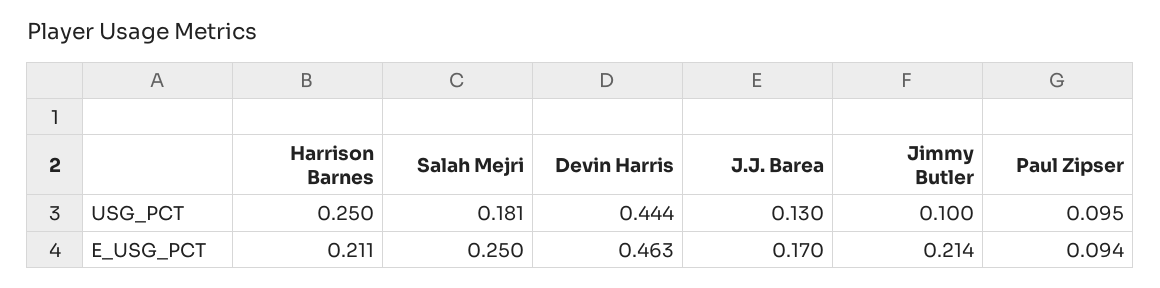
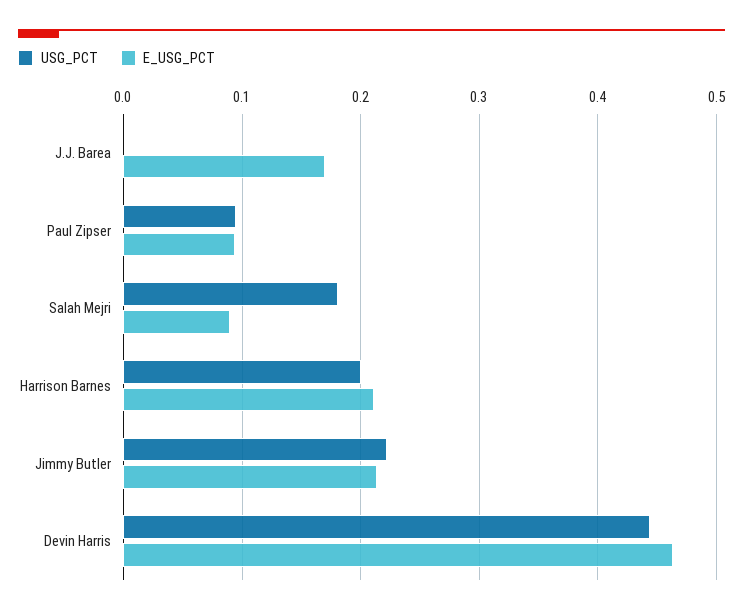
  {
    "USG_PCT": {
-     "Harrison Barnes": 0.25,
+     "Harrison Barnes": 0.2,
      "Salah Mejri": 0.181,
      "Devin Harris": 0.444,
-     "J.J. Barea": 0.13,
+     "J.J. Barea": 0,
-     "Jimmy Butler": 0.1,
+     "Jimmy Butler": 0.22,
      "Paul Zipser": 0.095
    },
    "E_USG_PCT": {
      "Harrison Barnes": 0.211,
-     "Salah Mejri": 0.25,
+     "Salah Mejri": 0.09,
      "Devin Harris": 0.463,
      "J.J. Barea": 0.17,
      "Jimmy Butler": 0.214,
      "Paul Zipser": 0.094
    }
  }

